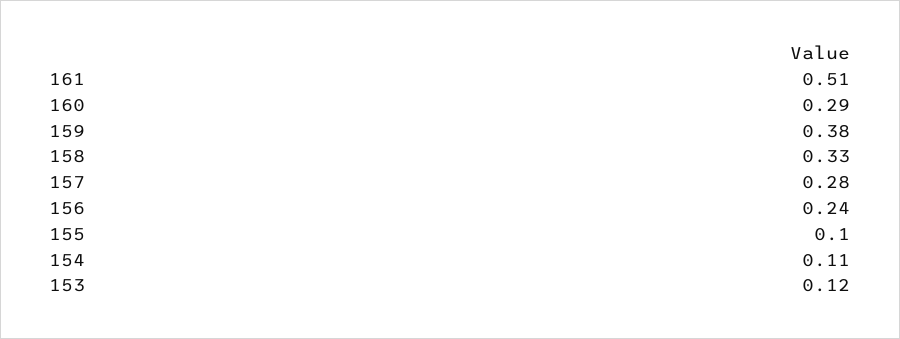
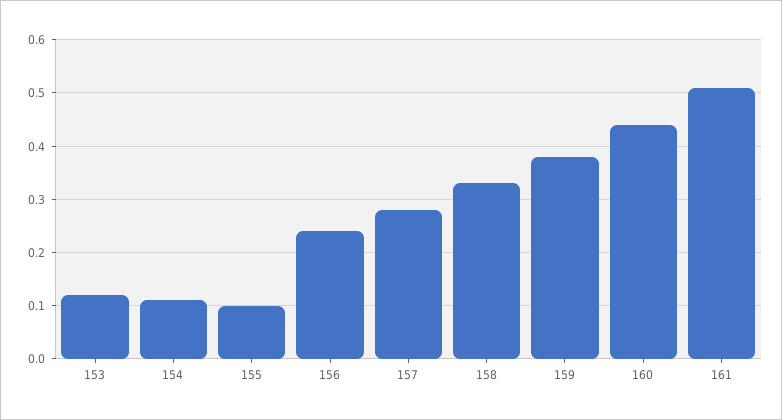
  {
    "161": 0.51,
-   "160": 0.29,
+   "160": 0.45,
    "159": 0.38,
    "158": 0.33,
    "157": 0.28,
    "156": 0.24,
    "155": 0.1,
    "154": 0.11,
    "153": 0.12
  }

